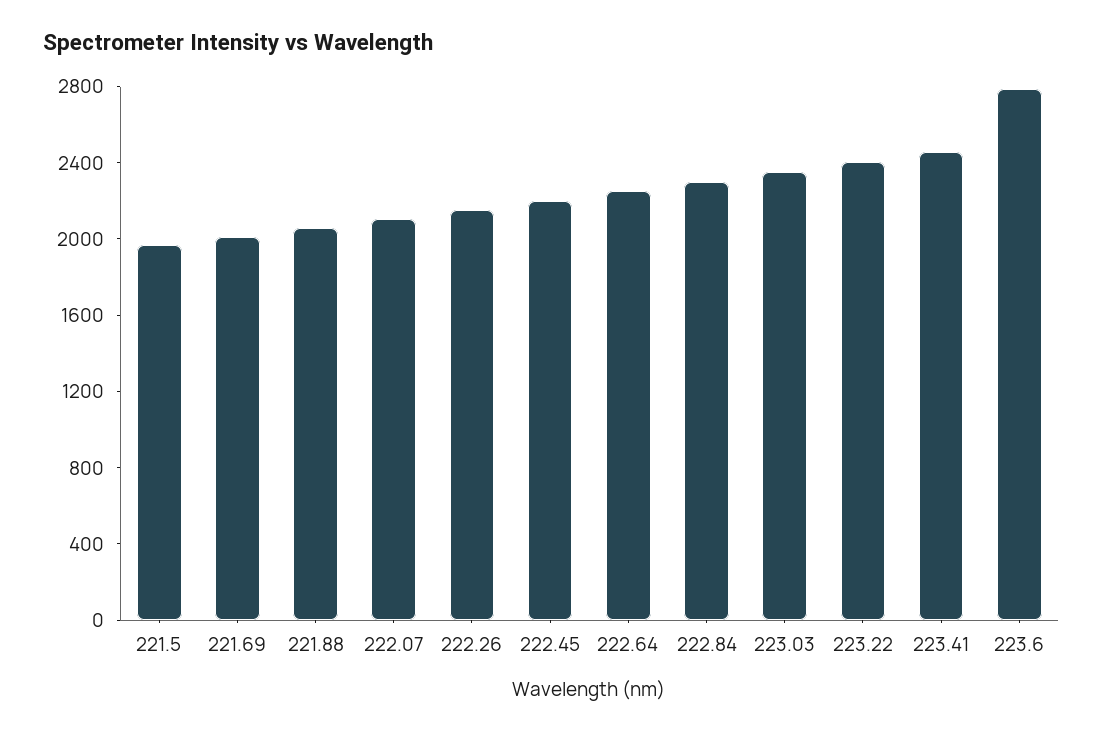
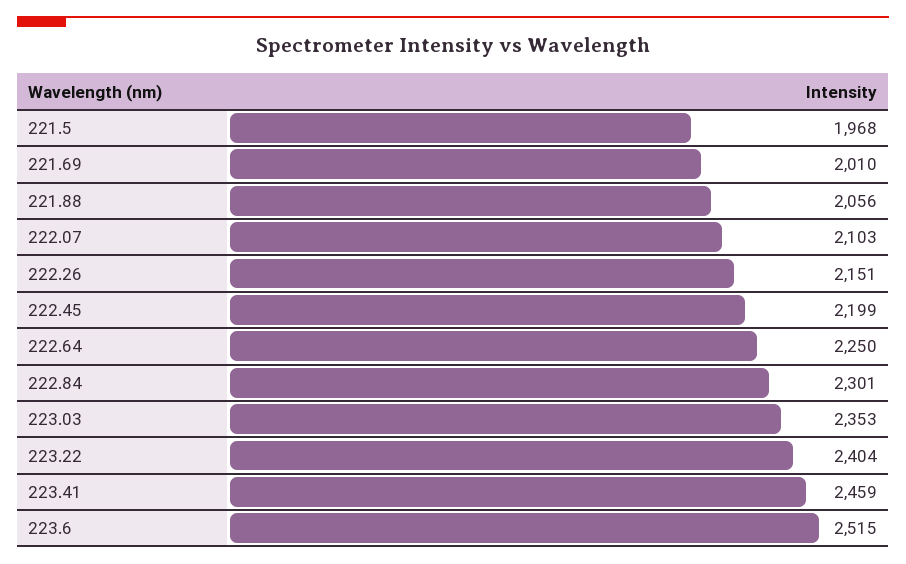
  {
    "221.5": 1968,
    "221.69": 2010,
    "221.88": 2056,
    "222.07": 2103,
    "222.26": 2151,
    "222.45": 2199,
    "222.64": 2250,
    "222.84": 2301,
    "223.03": 2353,
    "223.22": 2404,
    "223.41": 2459,
-   "223.6": 2800
+   "223.6": 2515
  }

